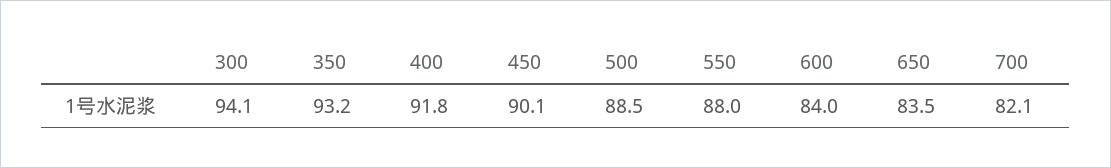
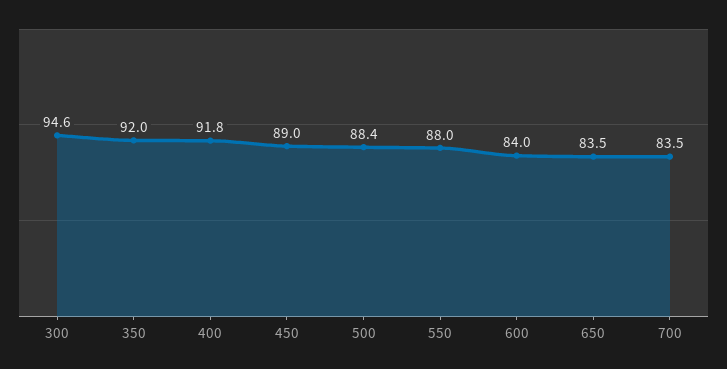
  {
-   "300": 94.1,
+   "300": 94.6,
-   "350": 93.2,
+   "350": 92,
    "400": 91.8,
-   "450": 90.1,
+   "450": 89,
-   "500": 88.5,
+   "500": 88.4,
    "550": 88,
    "600": 84,
    "650": 83.5,
-   "700": 82.1
+   "700": 83.5
  }

